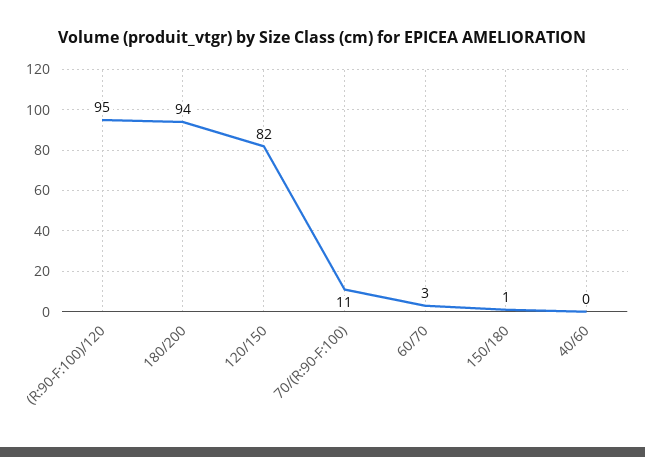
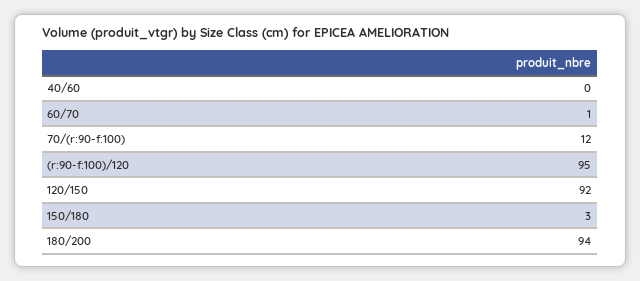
  {
    "(R:90-F:100)/120": 95,
    "180/200": 94,
-   "120/150": 82,
+   "120/150": 92,
-   "70/(R:90-F:100)": 11,
+   "70/(R:90-F:100)": 12,
-   "60/70": 3,
+   "60/70": 1,
-   "150/180": 1,
+   "150/180": 3,
    "40/60": 0
  }

